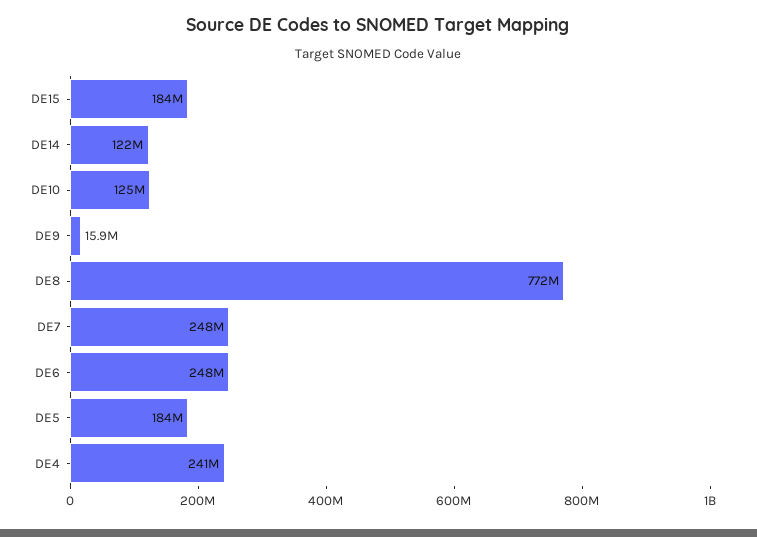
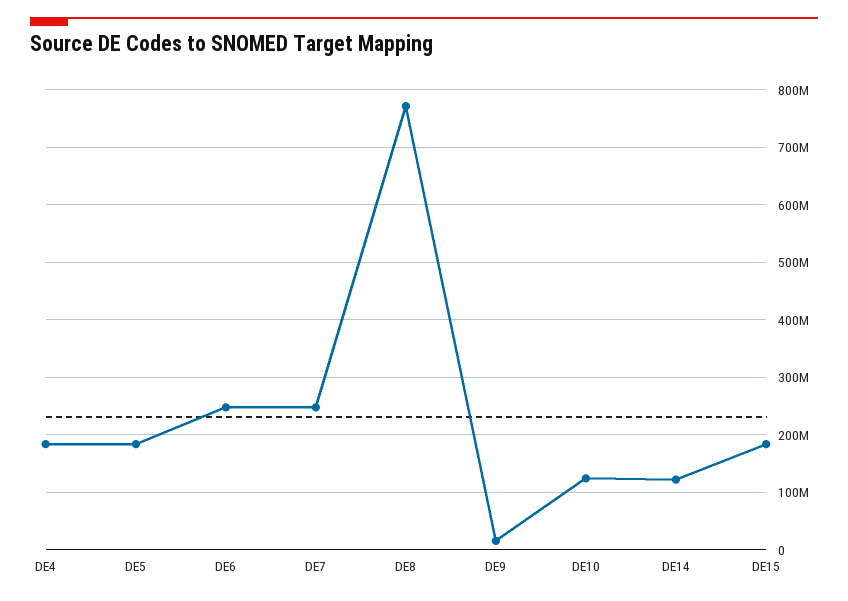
  {
    "DE15": 184000000,
    "DE14": 122000000,
    "DE10": 125000000,
    "DE9": 15900000,
    "DE8": 772000000,
    "DE7": 248000000,
    "DE6": 248000000,
    "DE5": 184000000,
-   "DE4": 241000000
+   "DE4": 180000000
  }

